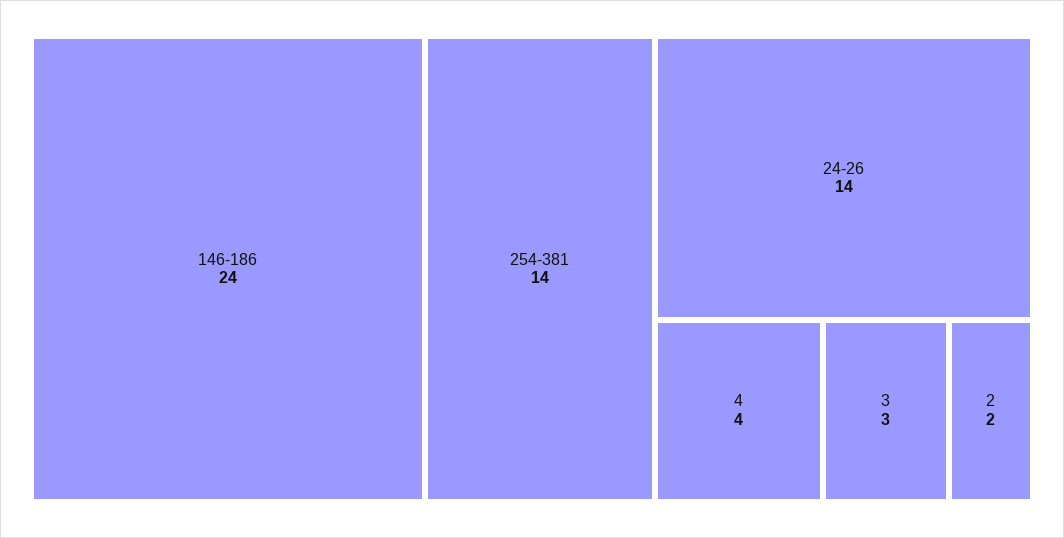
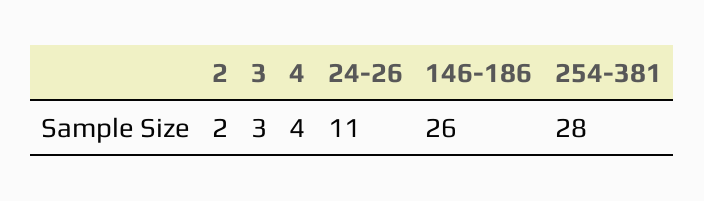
  {
-   "146-186": 24,
+   "146-186": 26,
-   "254-381": 14,
+   "254-381": 28,
-   "24-26": 14,
+   "24-26": 11,
    "4": 4,
    "3": 3,
    "2": 2
  }

